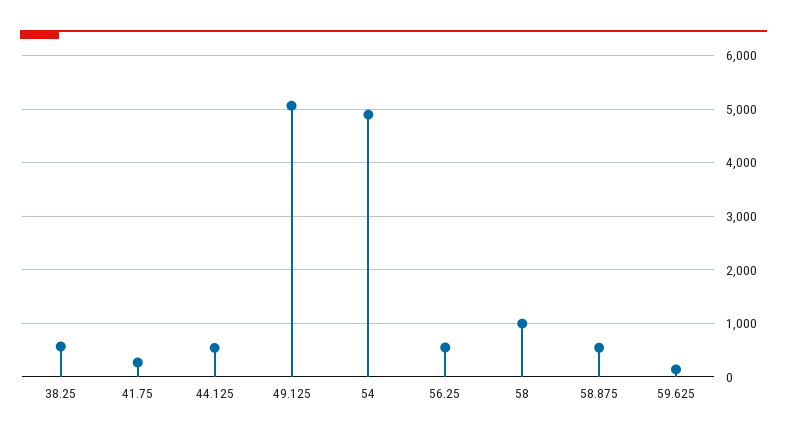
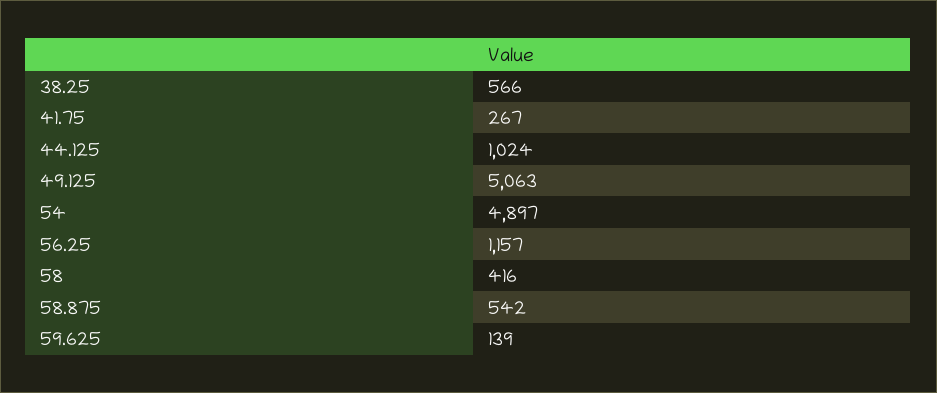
  {
    "38.25": 566,
    "41.75": 267,
-   "44.125": 600,
+   "44.125": 1024,
    "49.125": 5063,
    "54": 4897,
-   "56.25": 600,
+   "56.25": 1157,
-   "58": 1000,
+   "58": 416,
    "58.875": 542,
    "59.625": 139
  }

